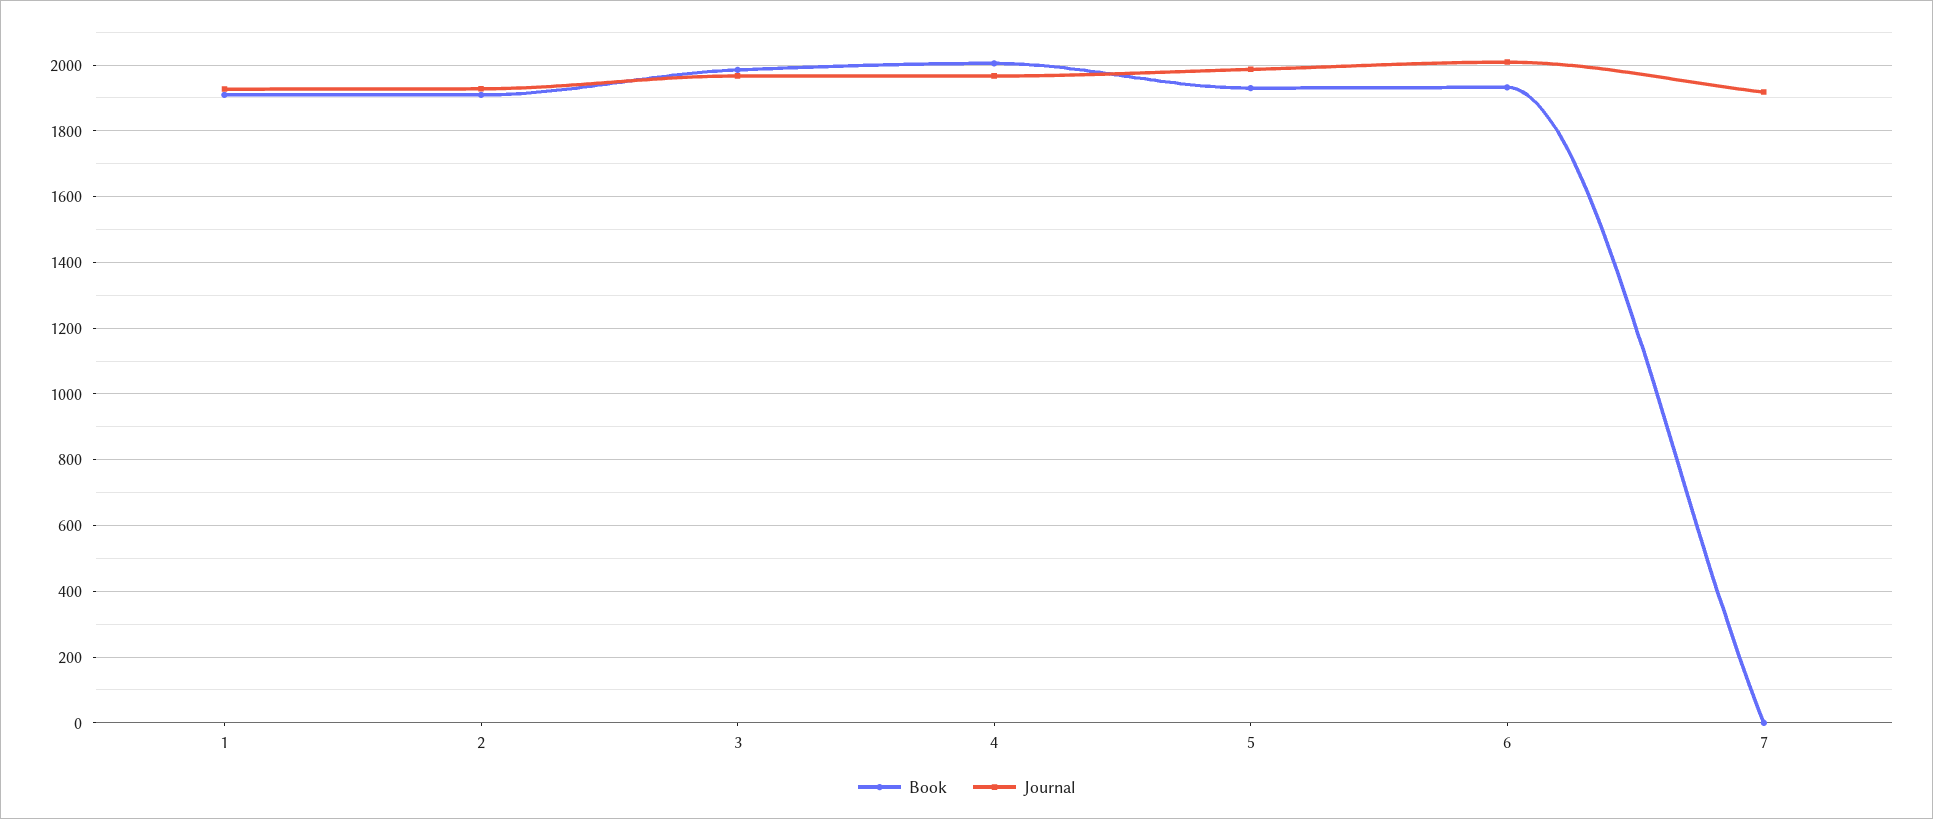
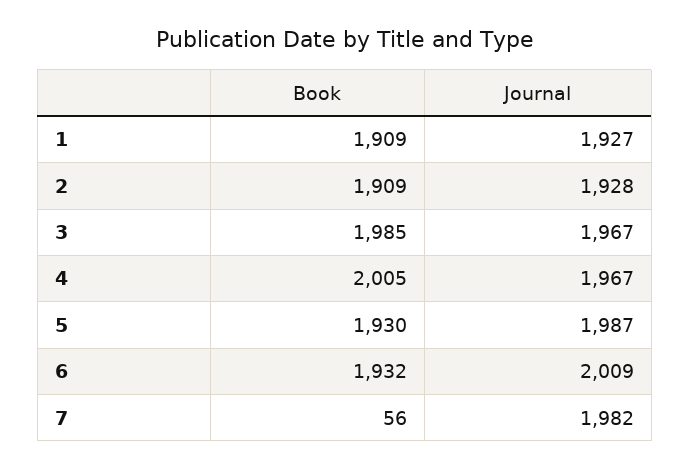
  {
    "Book": {
      "1": 1909,
      "2": 1909,
      "3": 1985,
      "4": 2005,
      "5": 1930,
      "6": 1932,
-     "7": 0
+     "7": 56
    },
    "Journal": {
      "1": 1927,
      "2": 1928,
      "3": 1967,
      "4": 1967,
      "5": 1987,
      "6": 2009,
-     "7": 1920
+     "7": 1982
    }
  }

